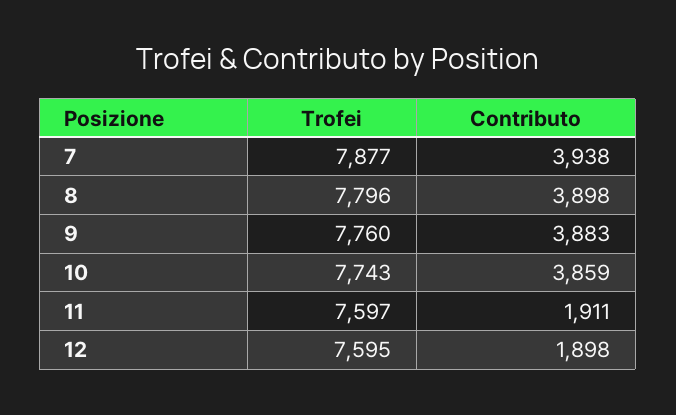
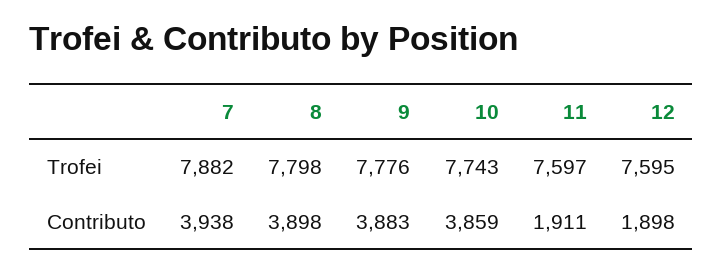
  {
    "Trofei": {
-     "7": 7877,
+     "7": 7882,
-     "8": 7796,
+     "8": 7798,
-     "9": 7760,
+     "9": 7776,
      "10": 7743,
      "11": 7597,
      "12": 7595
    },
    "Contributo": {
      "7": 3938,
      "8": 3898,
      "9": 3883,
      "10": 3859,
      "11": 1911,
      "12": 1898
    }
  }

